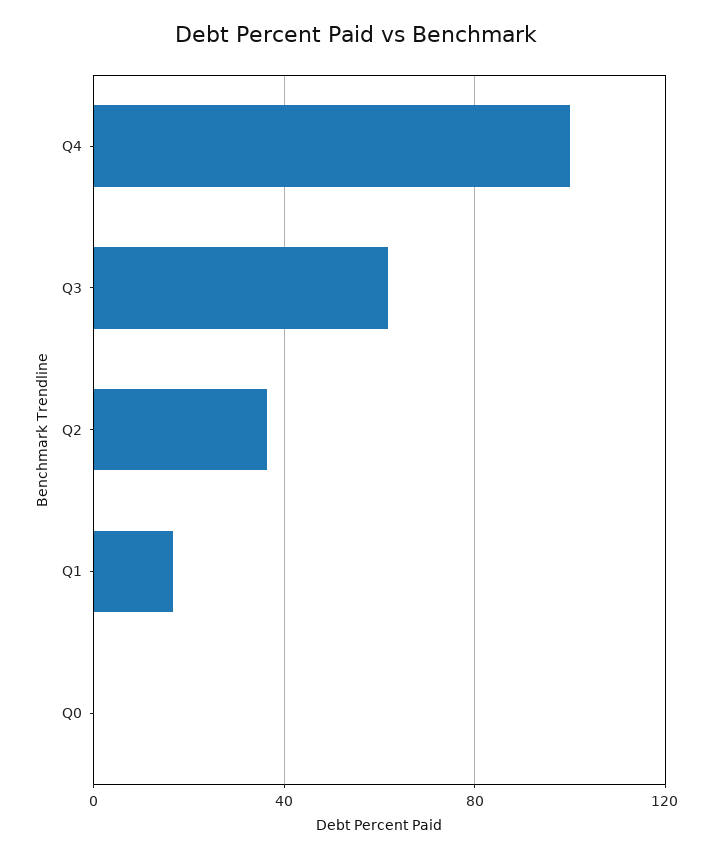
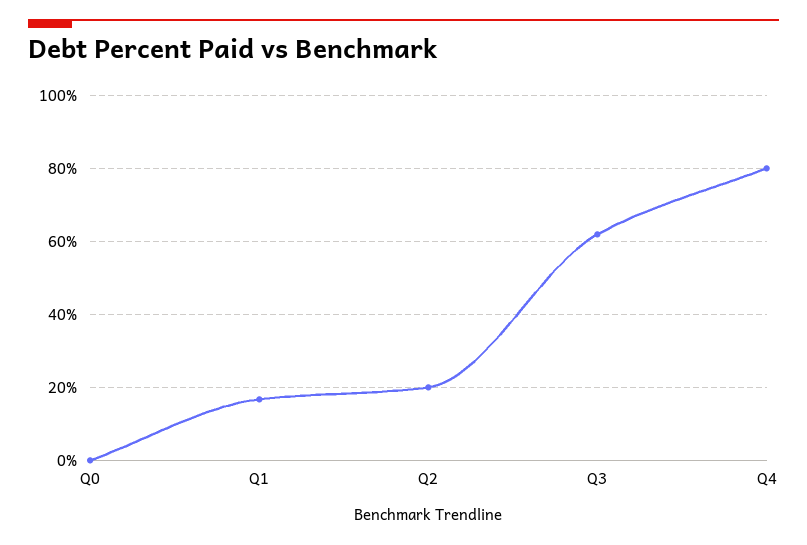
  {
-   "Q4": 100,
+   "Q4": 80,
    "Q3": 62,
-   "Q2": 35,
+   "Q2": 20,
    "Q1": 16,
    "Q0": 0
  }

